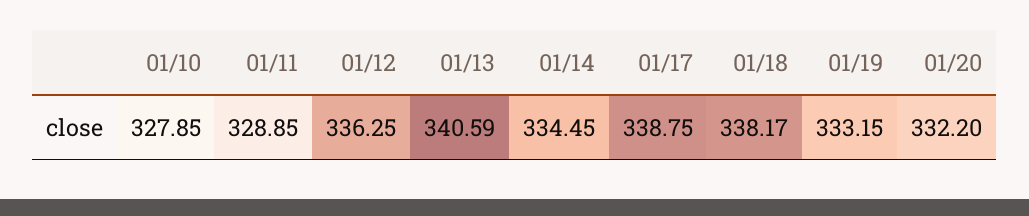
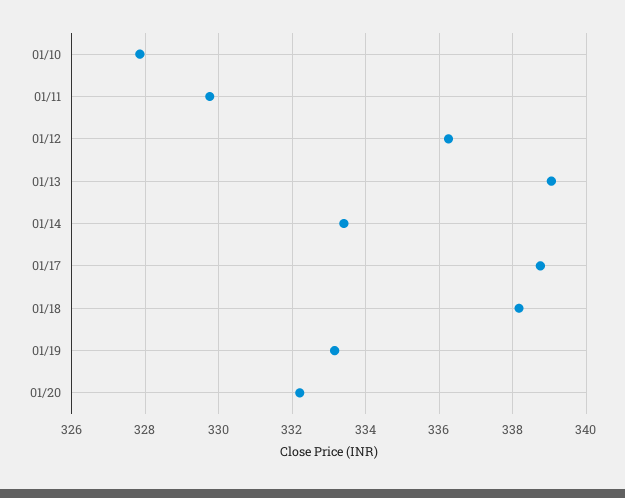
  {
    "01/10": 327.85,
-   "01/11": 328.85,
+   "01/11": 329.8,
    "01/12": 336.25,
-   "01/13": 340.59,
+   "01/13": 339,
-   "01/14": 334.45,
+   "01/14": 333.4,
    "01/17": 338.75,
    "01/18": 338.17,
    "01/19": 333.15,
    "01/20": 332.2
  }

